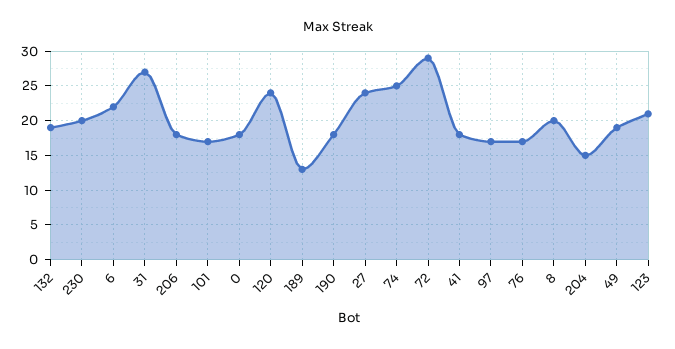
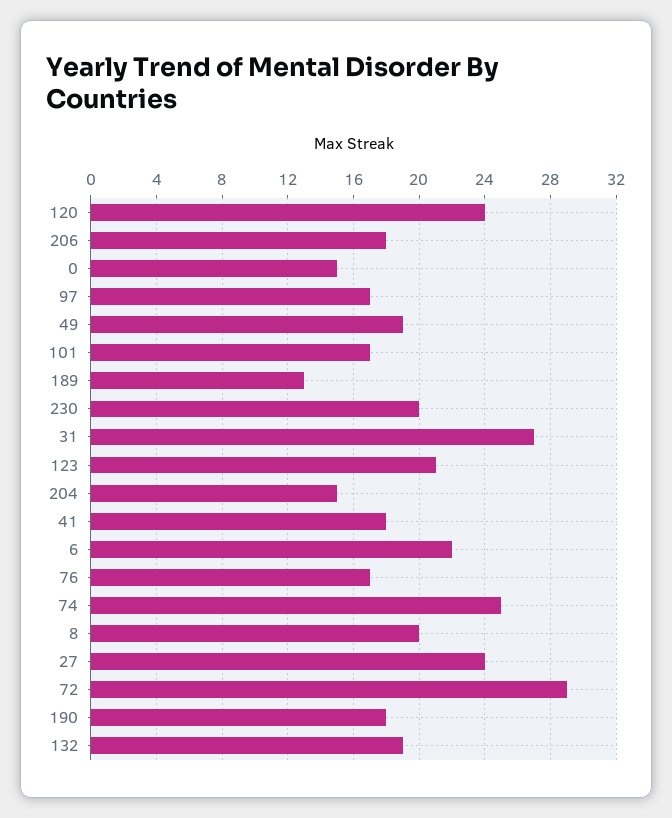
  {
    "132": 19,
    "230": 20,
    "6": 22,
    "31": 27,
    "206": 18,
    "101": 17,
-   "0": 18,
+   "0": 15,
    "120": 24,
    "189": 13,
    "190": 18,
    "27": 24,
    "74": 25,
    "72": 29,
    "41": 18,
    "97": 17,
    "76": 17,
    "8": 20,
    "204": 15,
    "49": 19,
    "123": 21
  }

